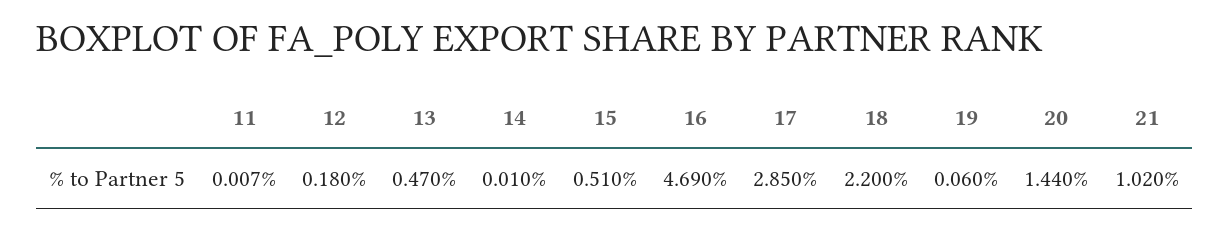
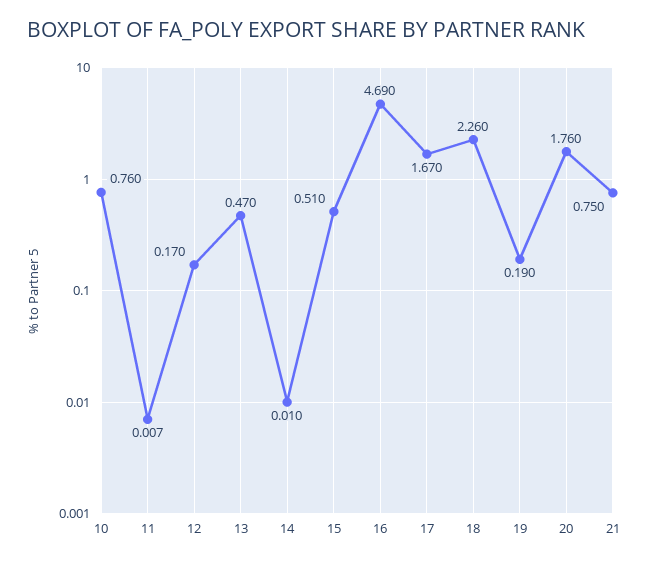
  {
    "11": 0.007,
-   "12": 0.18,
+   "12": 0.17,
    "13": 0.47,
    "14": 0.01,
    "15": 0.51,
    "16": 4.69,
-   "17": 2.85,
+   "17": 1.67,
-   "18": 2.2,
+   "18": 2.26,
-   "19": 0.06,
+   "19": 0.19,
-   "20": 1.44,
+   "20": 1.76,
-   "21": 1.02
+   "21": 0.75,
+   "10": 0.76
  }

